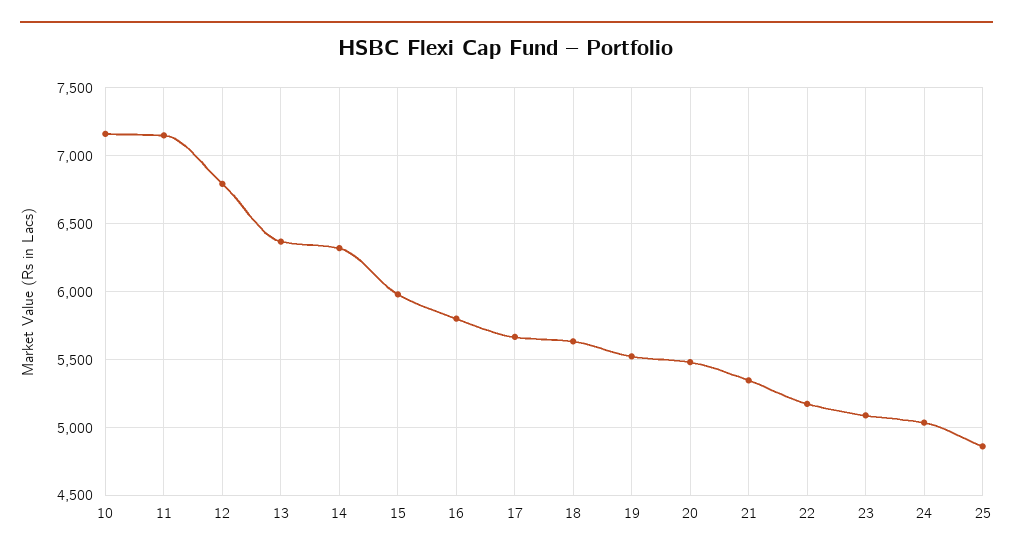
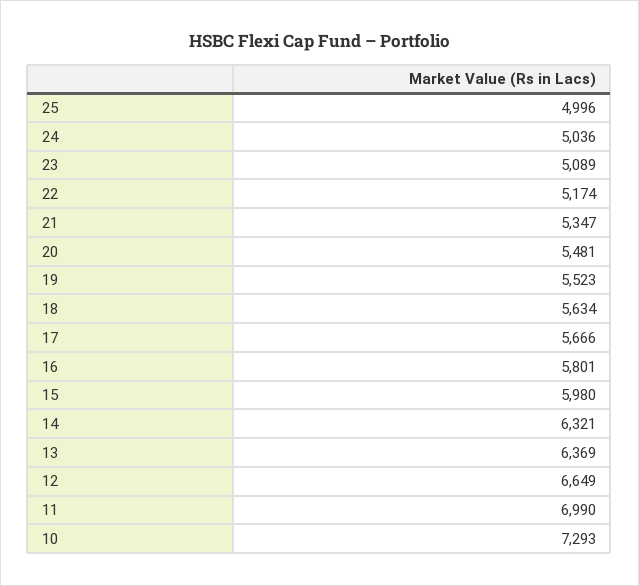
  {
-   "10": 7150,
+   "10": 7293,
-   "11": 7150,
+   "11": 6990,
-   "12": 6800,
+   "12": 6649,
    "13": 6369,
    "14": 6321,
    "15": 5980,
    "16": 5801,
    "17": 5666,
    "18": 5634,
    "19": 5523,
    "20": 5481,
    "21": 5347,
    "22": 5174,
    "23": 5089,
    "24": 5036,
-   "25": 4850
+   "25": 4996
  }

